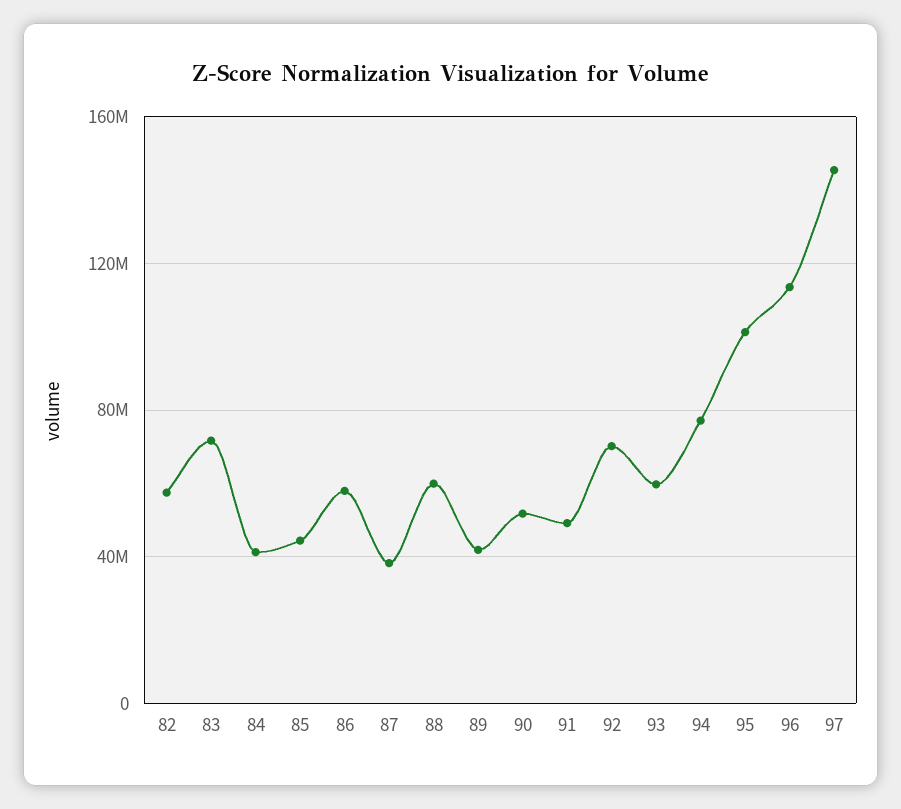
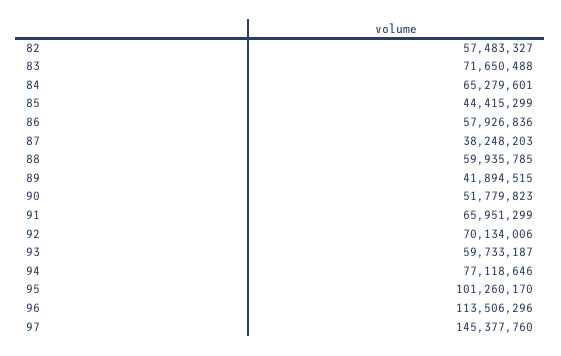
  {
    "82": 57483327,
    "83": 71650488,
-   "84": 40000000,
+   "84": 65279601,
    "85": 44415299,
    "86": 57926836,
    "87": 38248203,
    "88": 59935785,
    "89": 41894515,
    "90": 51779823,
-   "91": 50000000,
+   "91": 65951299,
    "92": 70134006,
    "93": 59733187,
    "94": 77118646,
    "95": 101260170,
    "96": 113506296,
    "97": 145377760
  }

